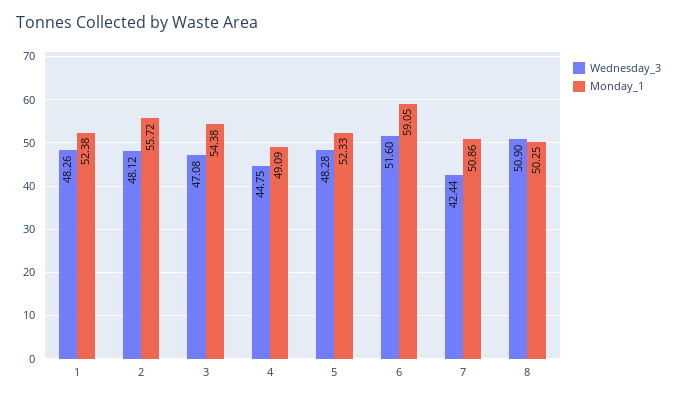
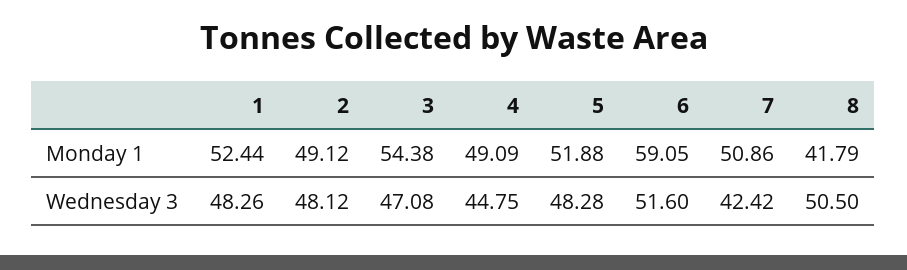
  {
    "Wednesday_3": {
      "1": 48.26,
      "2": 48.12,
      "3": 47.08,
      "4": 44.75,
      "5": 48.28,
      "6": 51.6,
-     "7": 42.44,
+     "7": 42.42,
-     "8": 50.9
+     "8": 50.5
    },
    "Monday_1": {
-     "1": 52.38,
+     "1": 52.44,
-     "2": 55.72,
+     "2": 49.12,
      "3": 54.38,
      "4": 49.09,
-     "5": 52.33,
+     "5": 51.88,
      "6": 59.05,
      "7": 50.86,
-     "8": 50.25
+     "8": 41.79
    }
  }

